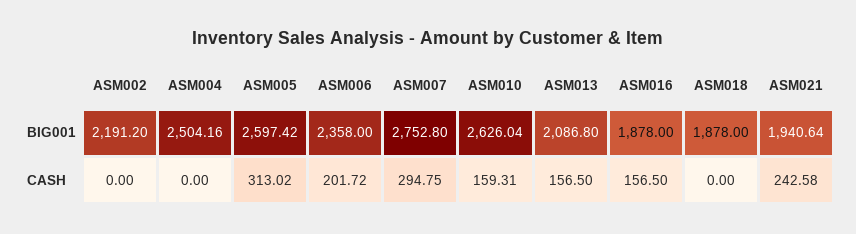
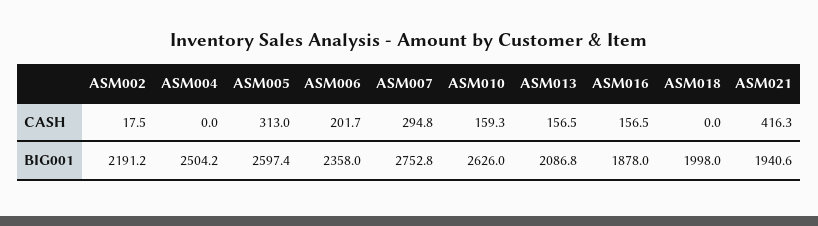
  {
    "ASM002": {
      "BIG001": 2191.2,
-     "CASH": 0
+     "CASH": 17.5
    },
    "ASM004": {
      "BIG001": 2504.16,
      "CASH": 0
    },
    "ASM005": {
      "BIG001": 2597.42,
      "CASH": 313.02
    },
    "ASM006": {
      "BIG001": 2358,
      "CASH": 201.72
    },
    "ASM007": {
      "BIG001": 2752.8,
      "CASH": 294.75
    },
    "ASM010": {
      "BIG001": 2626.04,
      "CASH": 159.31
    },
    "ASM013": {
      "BIG001": 2086.8,
      "CASH": 156.5
    },
    "ASM016": {
      "BIG001": 1878,
      "CASH": 156.5
    },
    "ASM018": {
-     "BIG001": 1878,
+     "BIG001": 1998,
      "CASH": 0
    },
    "ASM021": {
      "BIG001": 1940.64,
-     "CASH": 242.58
+     "CASH": 416.3
    }
  }

